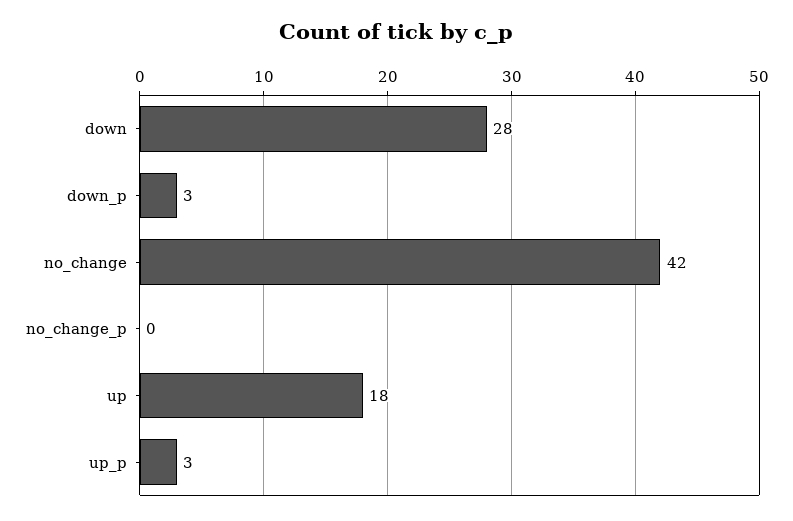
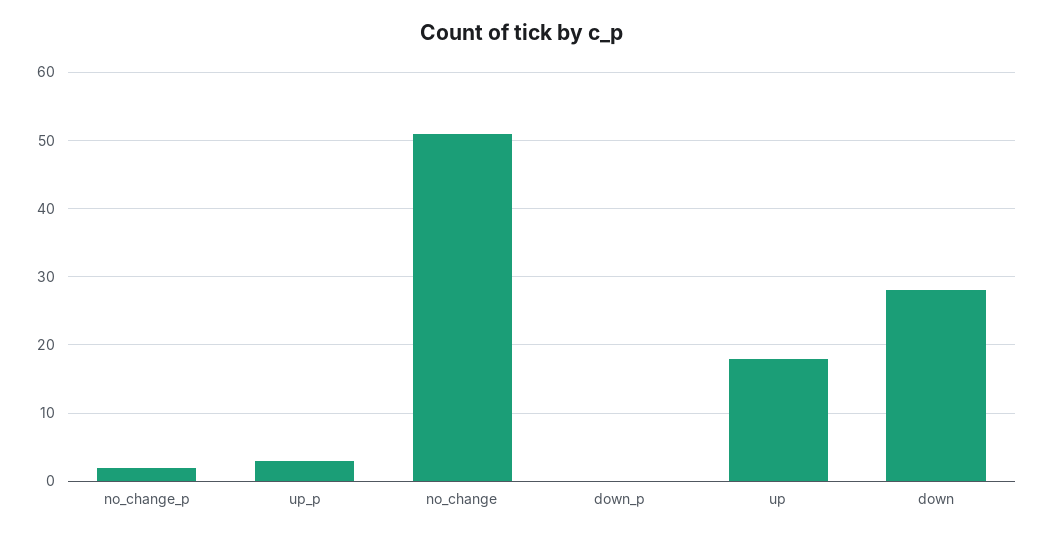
  {
    "down": 28,
-   "down_p": 3,
+   "down_p": 0,
-   "no_change": 42,
+   "no_change": 51,
-   "no_change_p": 0,
+   "no_change_p": 2,
    "up": 18,
    "up_p": 3
  }

